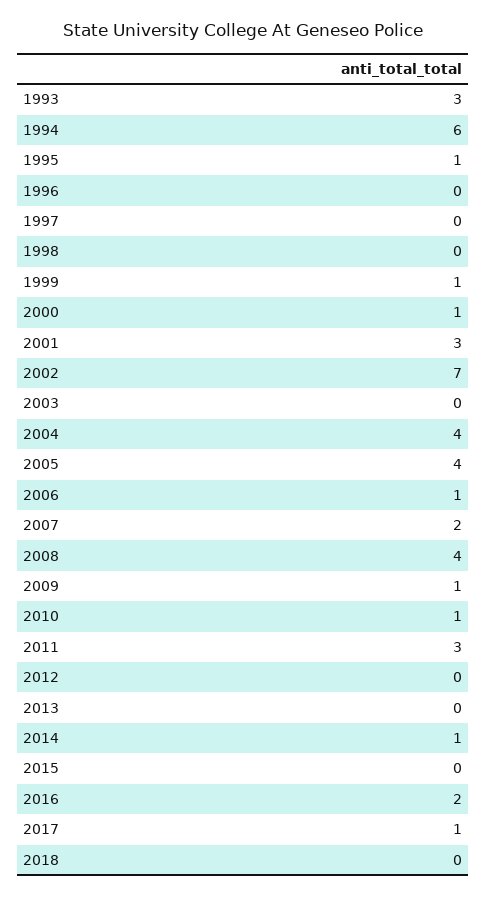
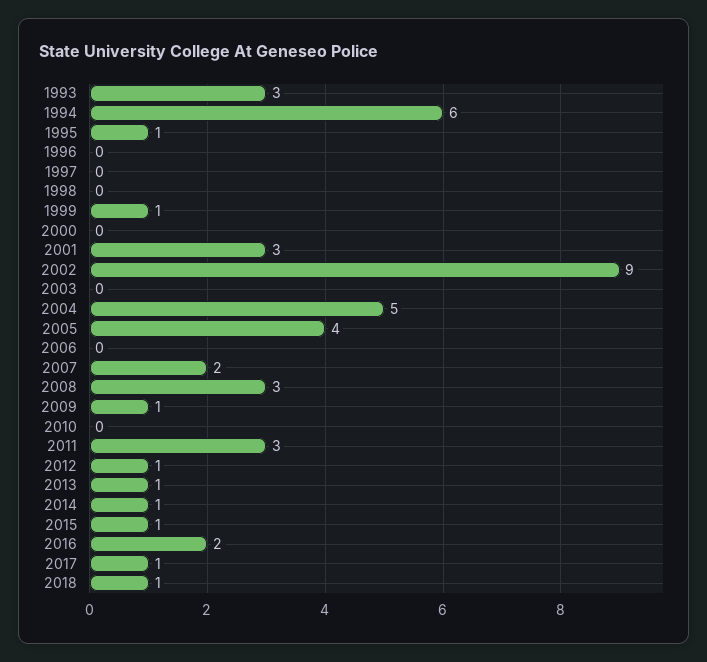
  {
    "1993": 3,
    "1994": 6,
    "1995": 1,
    "1996": 0,
    "1997": 0,
    "1998": 0,
    "1999": 1,
-   "2000": 1,
+   "2000": 0,
    "2001": 3,
-   "2002": 7,
+   "2002": 9,
    "2003": 0,
-   "2004": 4,
+   "2004": 5,
    "2005": 4,
-   "2006": 1,
+   "2006": 0,
    "2007": 2,
-   "2008": 4,
+   "2008": 3,
    "2009": 1,
-   "2010": 1,
+   "2010": 0,
    "2011": 3,
-   "2012": 0,
+   "2012": 1,
-   "2013": 0,
+   "2013": 1,
    "2014": 1,
-   "2015": 0,
+   "2015": 1,
    "2016": 2,
    "2017": 1,
-   "2018": 0
+   "2018": 1
  }

